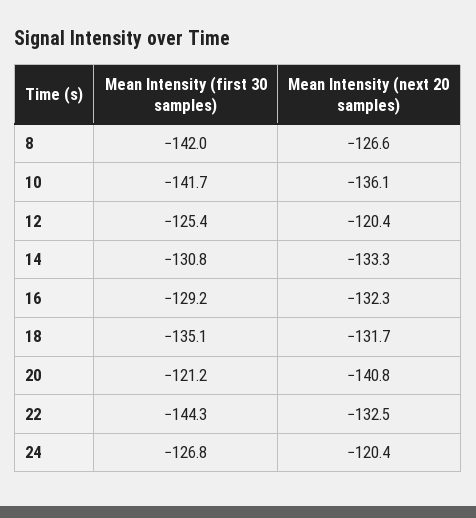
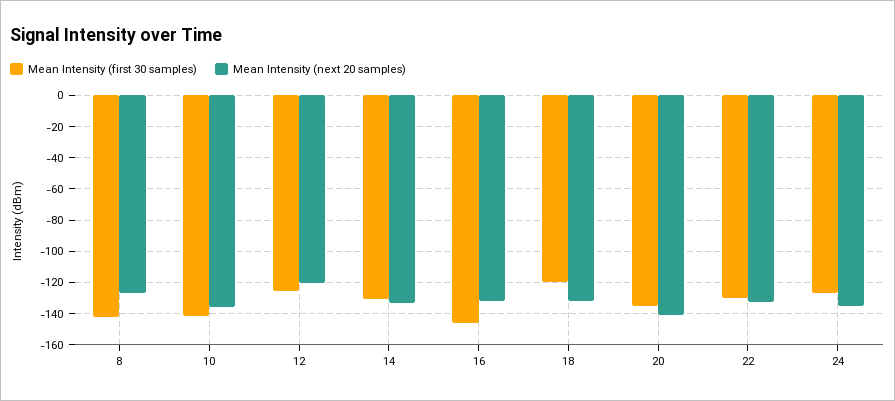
  {
    "Mean Intensity (first 30 samples)": {
      "8": -142,
      "10": -141.7,
      "12": -125.4,
      "14": -130.8,
-     "16": -129.2,
+     "16": -145,
-     "18": -135.1,
+     "18": -120,
-     "20": -121.2,
+     "20": -135,
-     "22": -144.3,
+     "22": -130,
      "24": -126.8
    },
    "Mean Intensity (next 20 samples)": {
      "8": -126.6,
      "10": -136.1,
      "12": -120.4,
      "14": -133.3,
      "16": -132.3,
      "18": -131.7,
      "20": -140.8,
      "22": -132.5,
-     "24": -120.4
+     "24": -135
    }
  }

